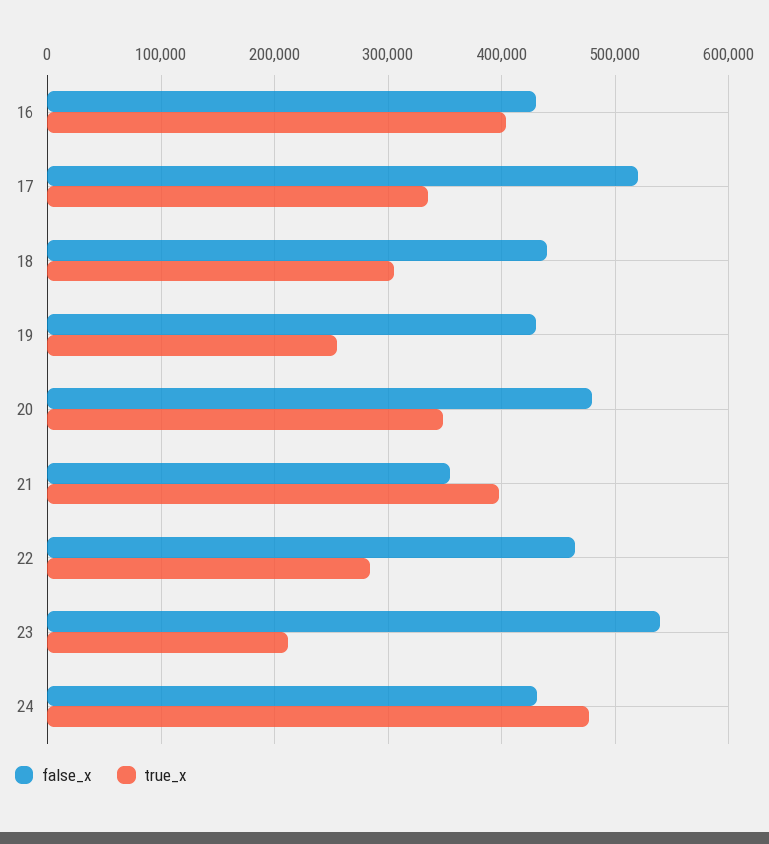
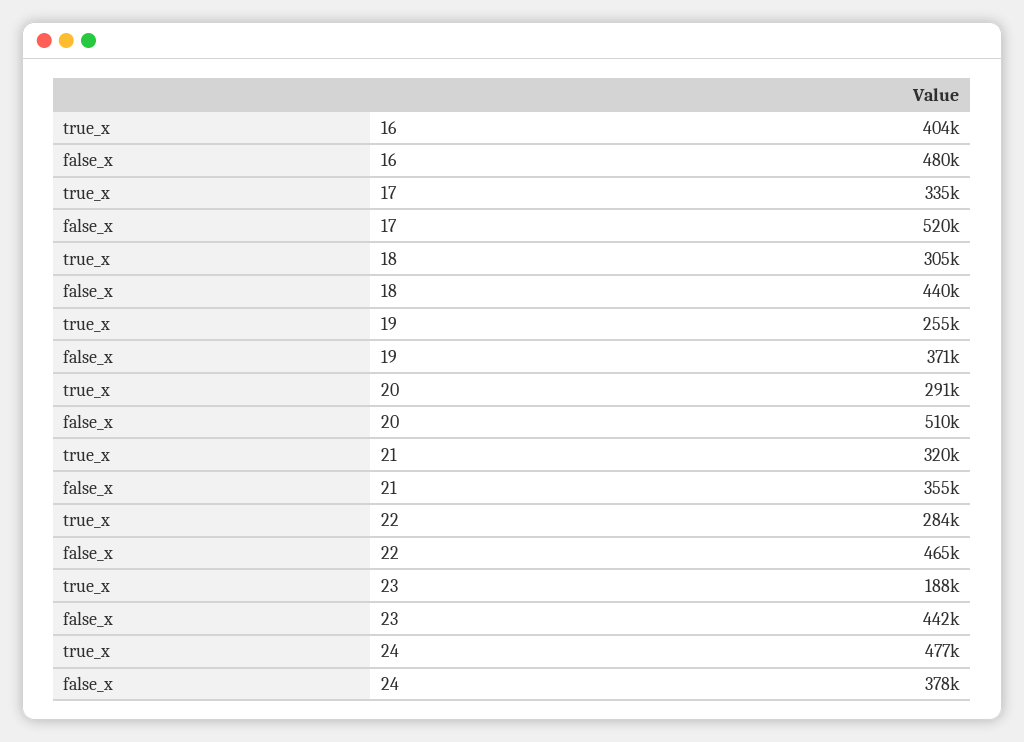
  {
    "false_x": {
-     "16": 430000,
+     "16": 480000,
      "17": 520000,
      "18": 440000,
-     "19": 430000,
+     "19": 371000,
-     "20": 480000,
+     "20": 510000,
      "21": 355000,
      "22": 465000,
-     "23": 540000,
+     "23": 442000,
-     "24": 430000
+     "24": 378000
    },
    "true_x": {
      "16": 404000,
      "17": 335000,
      "18": 305000,
      "19": 255000,
-     "20": 350000,
+     "20": 291000,
-     "21": 400000,
+     "21": 320000,
      "22": 284000,
-     "23": 210000,
+     "23": 188000,
      "24": 477000
    }
  }

